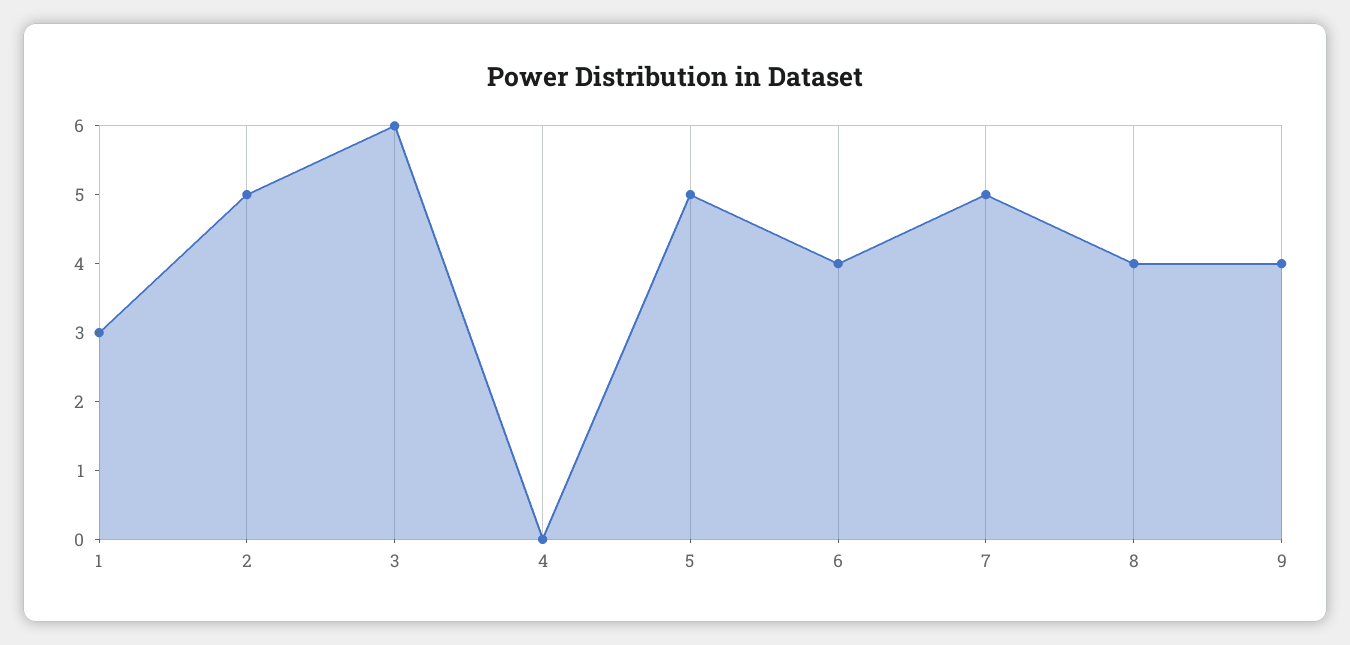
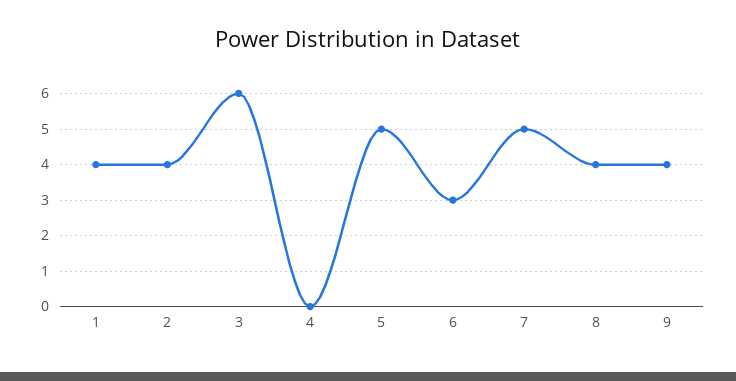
  {
-   "1": 3,
+   "1": 4,
-   "2": 5,
+   "2": 4,
    "3": 6,
    "4": 0,
    "5": 5,
-   "6": 4,
+   "6": 3,
    "7": 5,
    "8": 4,
    "9": 4
  }

